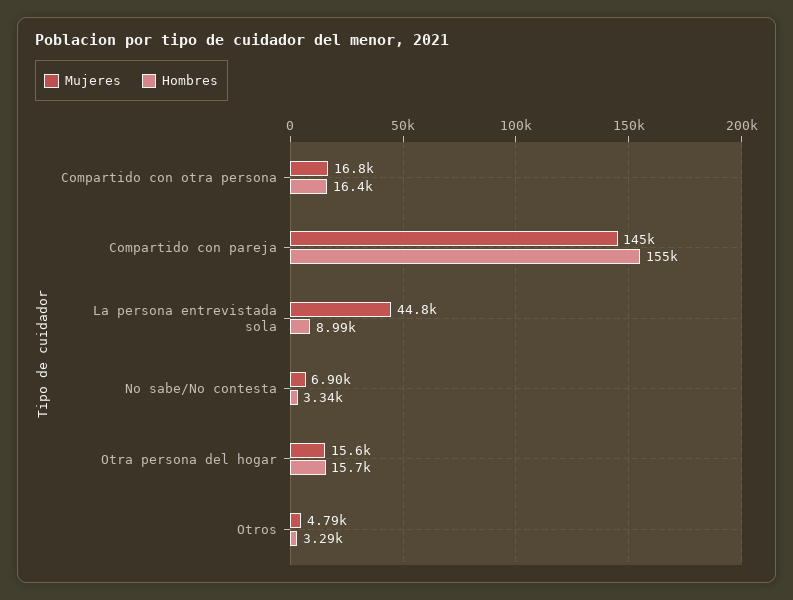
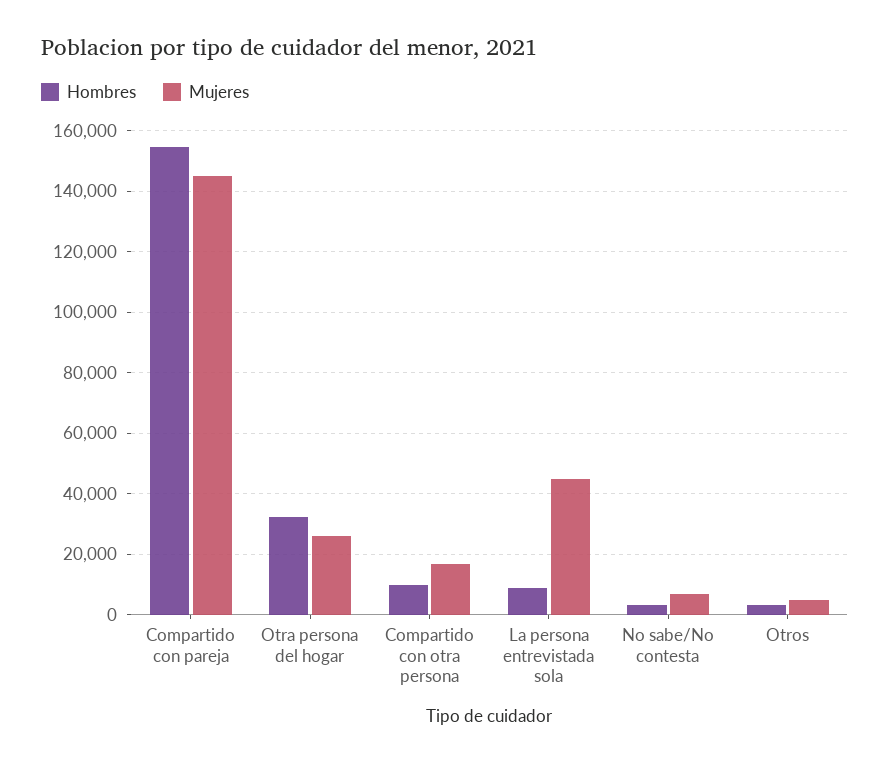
  {
    "Mujeres": {
      "Compartido con otra persona": 16800,
      "Compartido con pareja": 145000,
      "La persona entrevistada sola": 44800,
      "No sabe/No contesta": 6900,
-     "Otra persona del hogar": 15600,
+     "Otra persona del hogar": 26000,
      "Otros": 4790
    },
    "Hombres": {
-     "Compartido con otra persona": 16400,
+     "Compartido con otra persona": 10000,
      "Compartido con pareja": 155000,
      "La persona entrevistada sola": 8990,
      "No sabe/No contesta": 3340,
-     "Otra persona del hogar": 15700,
+     "Otra persona del hogar": 32000,
      "Otros": 3290
    }
  }

